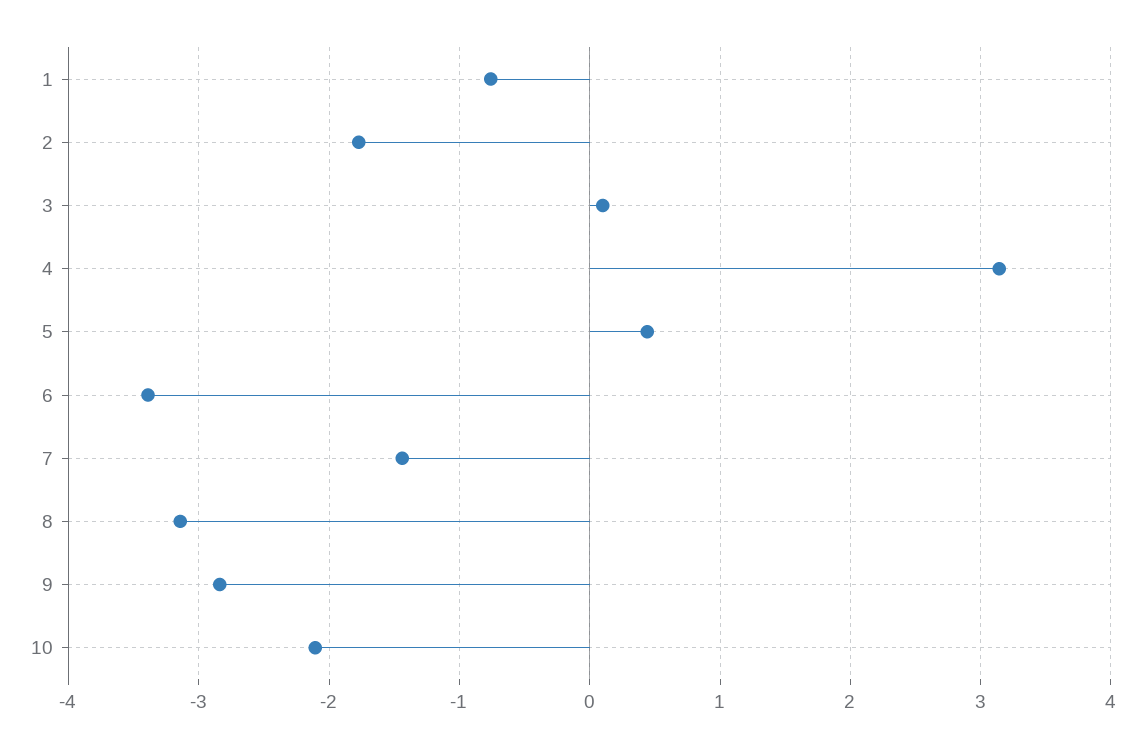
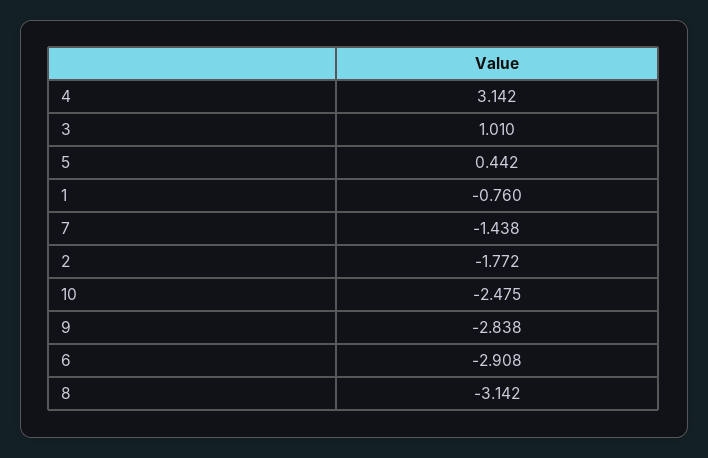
  {
    "1": -0.76,
    "2": -1.772,
-   "3": 0.1,
+   "3": 1.01,
    "4": 3.142,
    "5": 0.442,
-   "6": -3.4,
+   "6": -2.908,
    "7": -1.438,
    "8": -3.142,
    "9": -2.838,
-   "10": -2.1
+   "10": -2.475
  }

